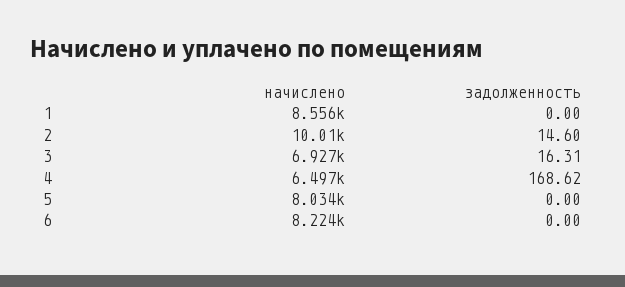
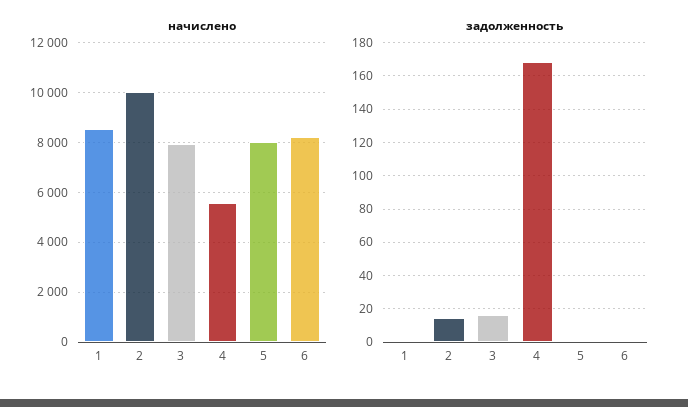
  {
    "начислено": {
      "1": 8556,
      "2": 10010,
-     "3": 6927,
+     "3": 8000,
-     "4": 6497,
+     "4": 5500,
      "5": 8034,
      "6": 8224
    },
    "задолженность": {
      "1": 0,
      "2": 14.6,
      "3": 16.31,
      "4": 168.62,
      "5": 0,
      "6": 0
    }
  }

